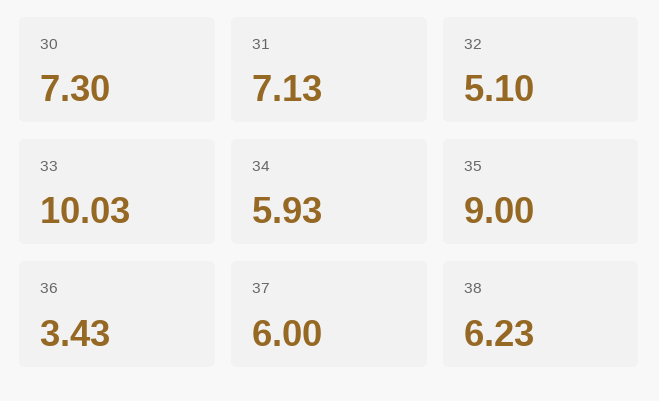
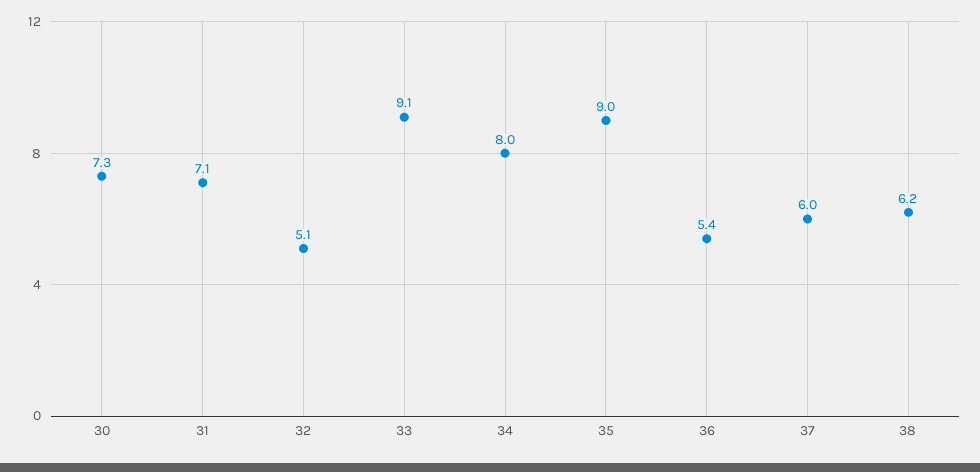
  {
    "30": 7.3,
    "31": 7.13,
    "32": 5.1,
-   "33": 10.03,
+   "33": 9.1,
-   "34": 5.93,
+   "34": 8,
    "35": 9,
-   "36": 3.43,
+   "36": 5.4,
    "37": 6,
    "38": 6.23
  }

